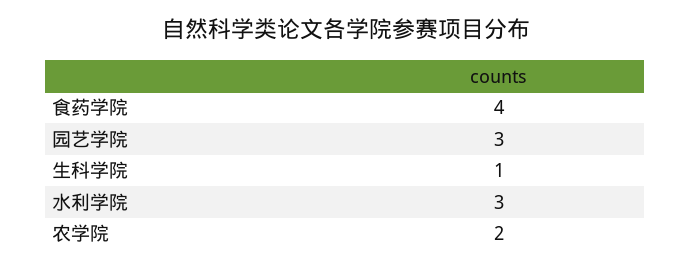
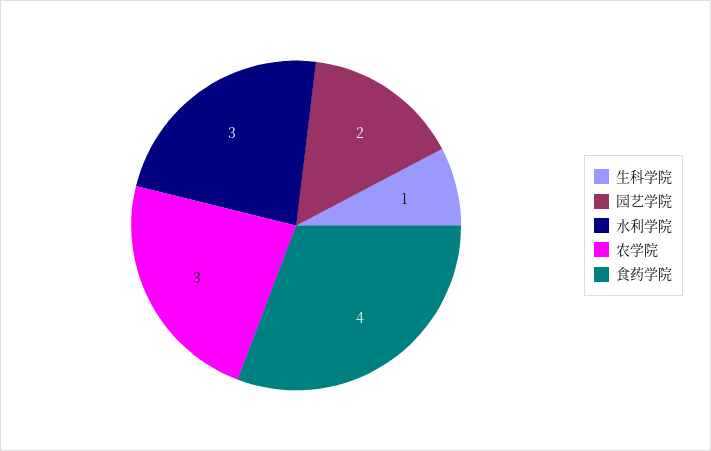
  {
    "食药学院": 4,
-   "园艺学院": 3,
+   "园艺学院": 2,
    "生科学院": 1,
    "水利学院": 3,
-   "农学院": 2
+   "农学院": 3
  }

